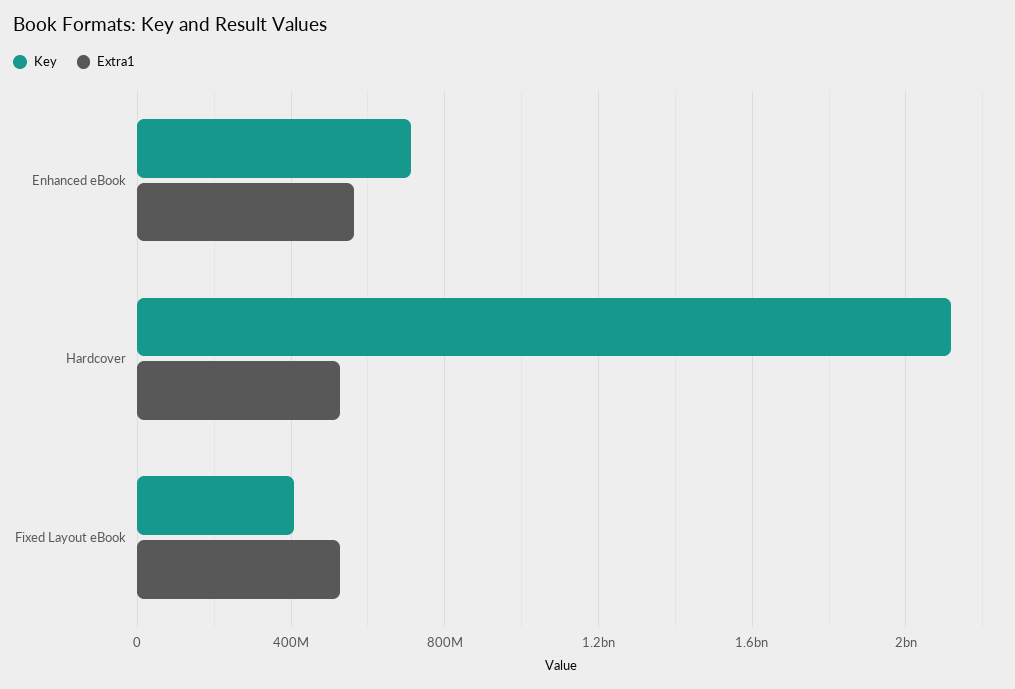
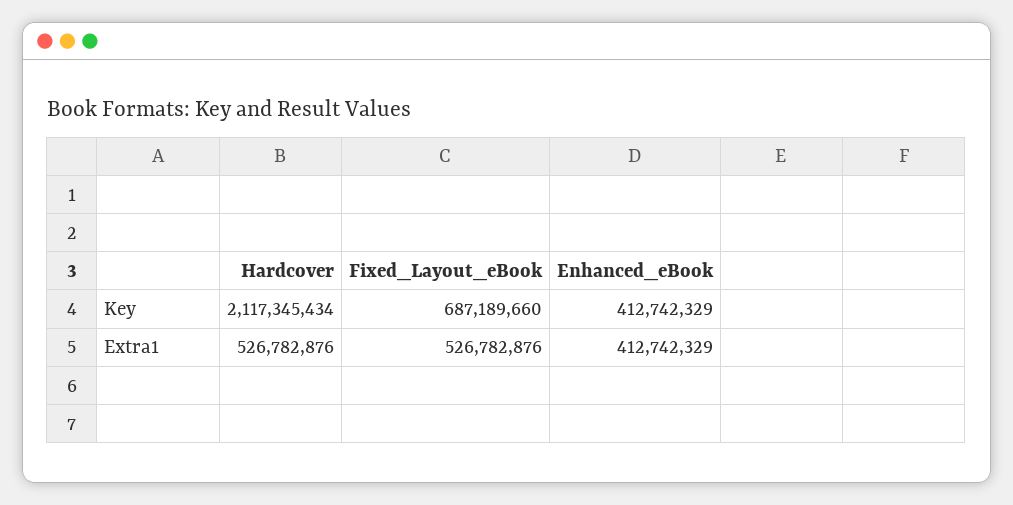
  {
    "Key": {
-     "Enhanced eBook": 700000000,
+     "Enhanced eBook": 412742329,
      "Hardcover": 2117345434,
-     "Fixed Layout eBook": 400000000
+     "Fixed Layout eBook": 687189660
    },
    "Extra1": {
-     "Enhanced eBook": 550000000,
+     "Enhanced eBook": 412742329,
      "Hardcover": 526782876,
      "Fixed Layout eBook": 526782876
    }
  }

